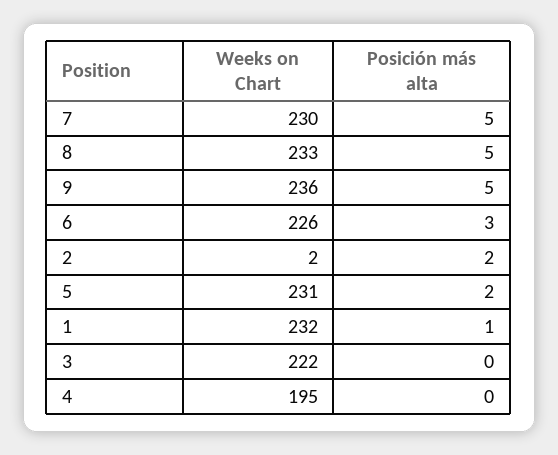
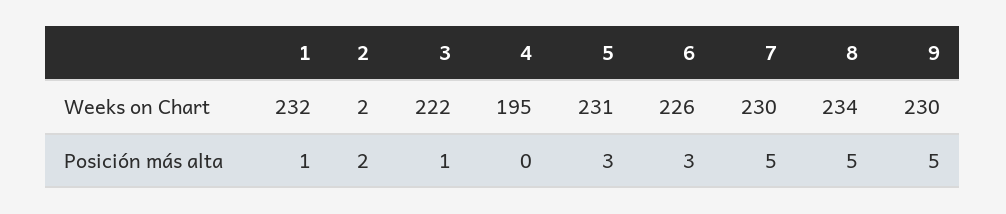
  {
    "Weeks on Chart": {
      "7": 230,
-     "8": 233,
+     "8": 234,
-     "9": 236,
+     "9": 230,
      "6": 226,
      "2": 2,
      "5": 231,
      "1": 232,
      "3": 222,
      "4": 195
    },
    "Posición más alta": {
      "7": 5,
      "8": 5,
      "9": 5,
      "6": 3,
      "2": 2,
-     "5": 2,
+     "5": 3,
      "1": 1,
-     "3": 0,
+     "3": 1,
      "4": 0
    }
  }

